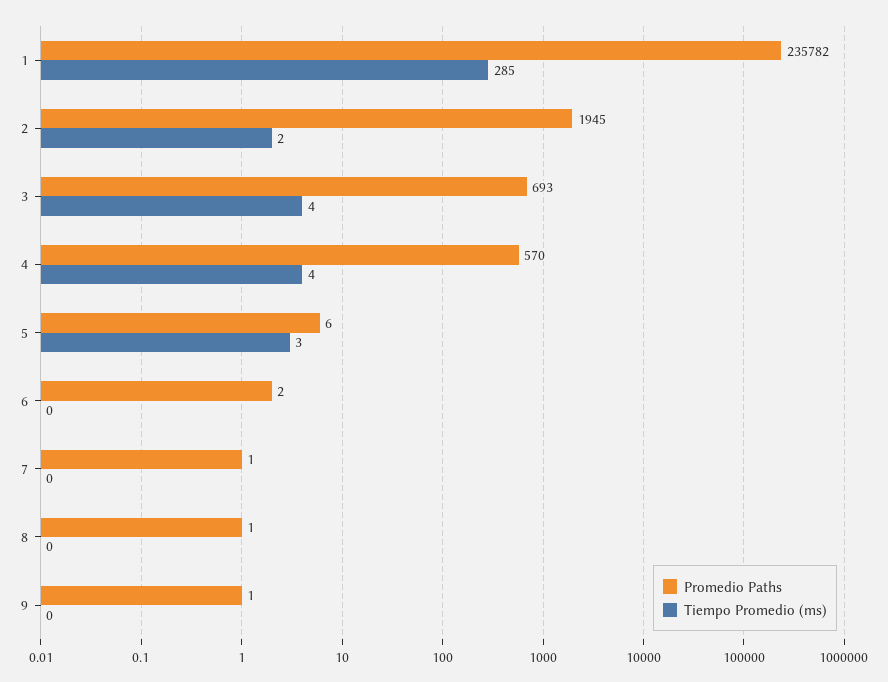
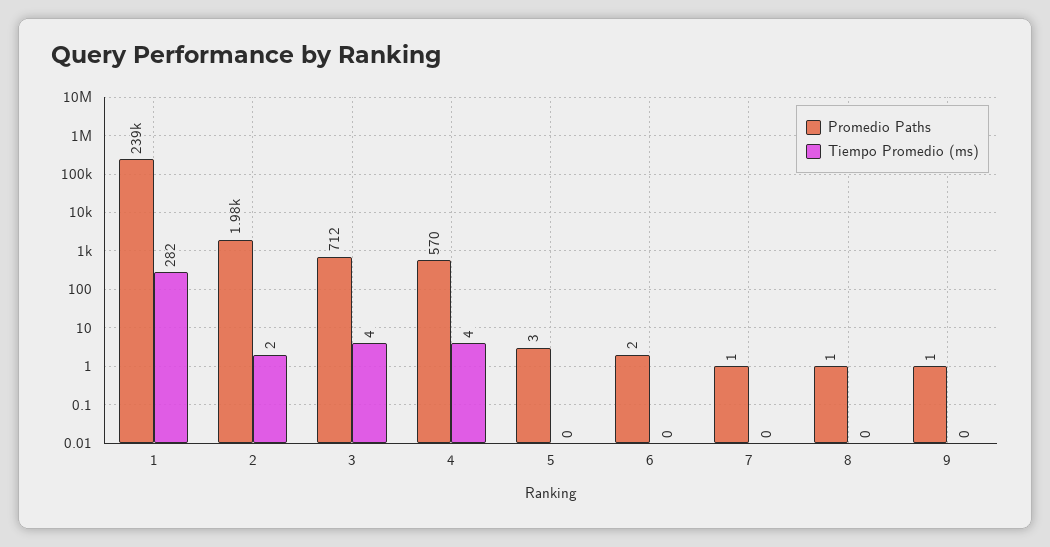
  {
    "Promedio Paths": {
-     "1": 235782,
+     "1": 239000,
-     "2": 1945,
+     "2": 1980,
-     "3": 693,
+     "3": 712,
      "4": 570,
-     "5": 6,
+     "5": 3,
      "6": 2,
      "7": 1,
      "8": 1,
      "9": 1
    },
    "Tiempo Promedio (ms)": {
-     "1": 285,
+     "1": 282,
      "2": 2,
      "3": 4,
      "4": 4,
-     "5": 3,
+     "5": 0,
      "6": 0,
      "7": 0,
      "8": 0,
      "9": 0
    }
  }

